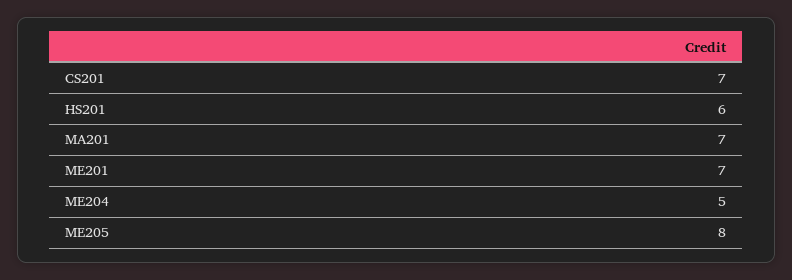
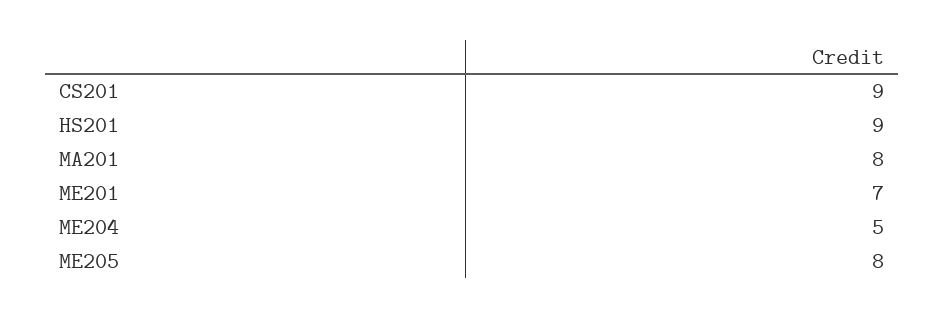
  {
-   "CS201": 7,
+   "CS201": 9,
-   "HS201": 6,
+   "HS201": 9,
-   "MA201": 7,
+   "MA201": 8,
    "ME201": 7,
    "ME204": 5,
    "ME205": 8
  }

